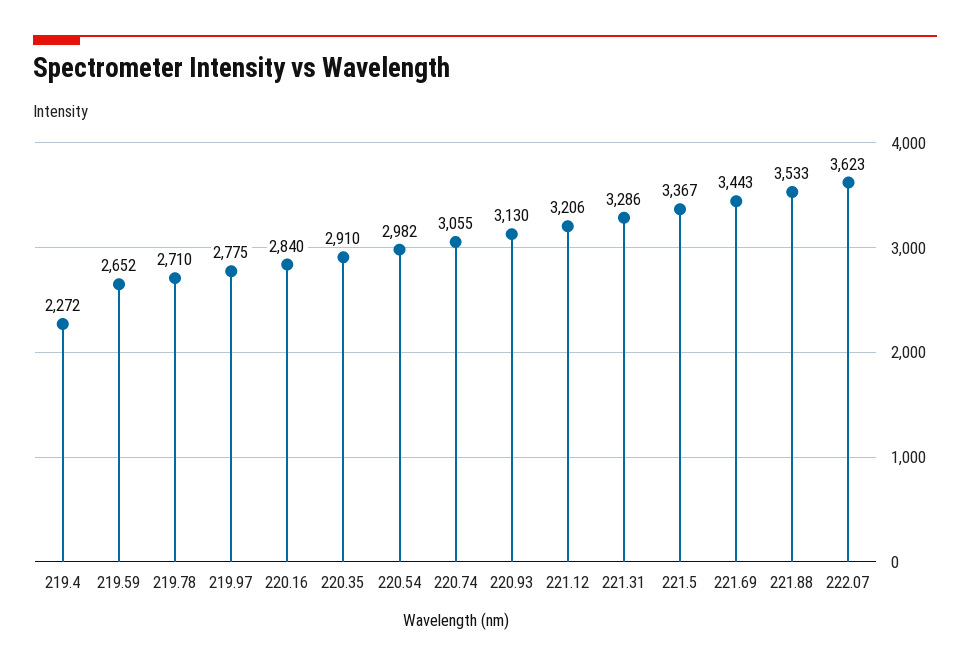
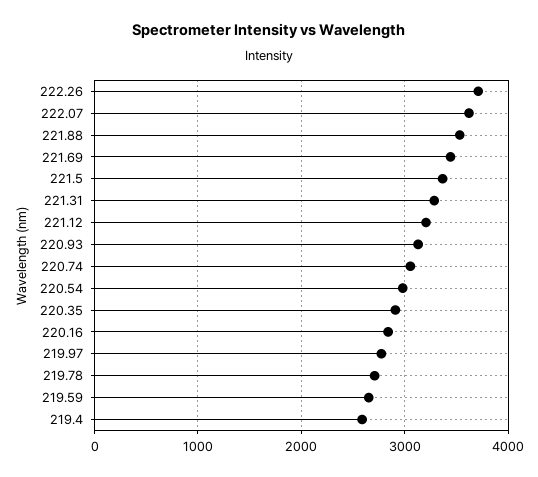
  {
-   "219.4": 2272,
+   "219.4": 2600,
    "219.59": 2652,
    "219.78": 2710,
    "219.97": 2775,
    "220.16": 2840,
    "220.35": 2910,
    "220.54": 2982,
    "220.74": 3055,
    "220.93": 3130,
    "221.12": 3206,
    "221.31": 3286,
    "221.5": 3367,
    "221.69": 3443,
    "221.88": 3533,
-   "222.07": 3623
+   "222.07": 3623,
+   "222.26": 3700
  }

